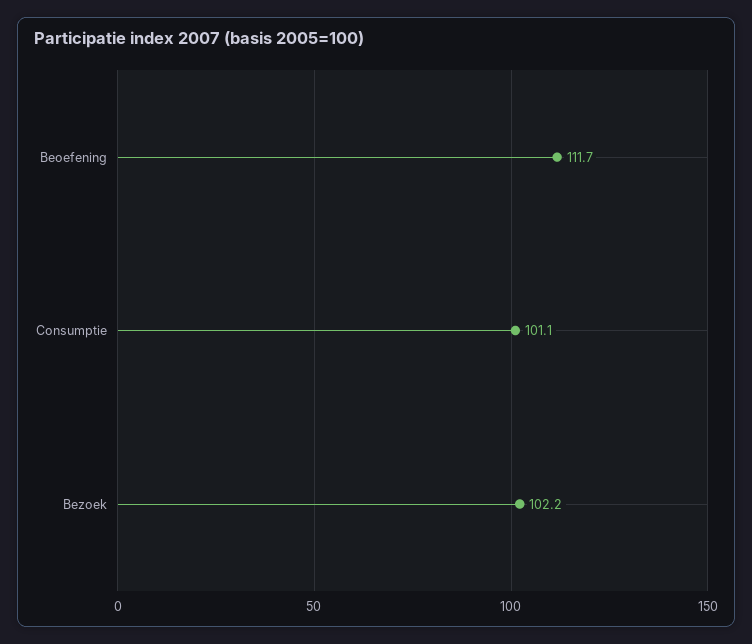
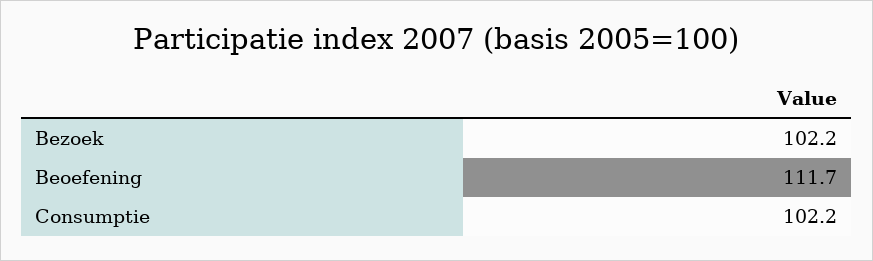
  {
    "Beoefening": 111.7,
-   "Consumptie": 101.1,
+   "Consumptie": 102.2,
    "Bezoek": 102.2
  }

